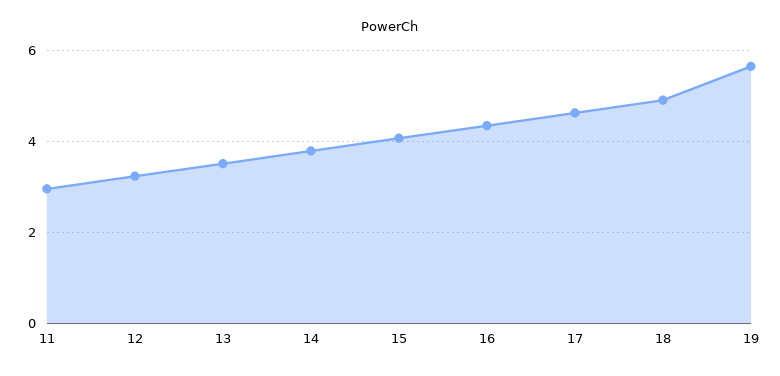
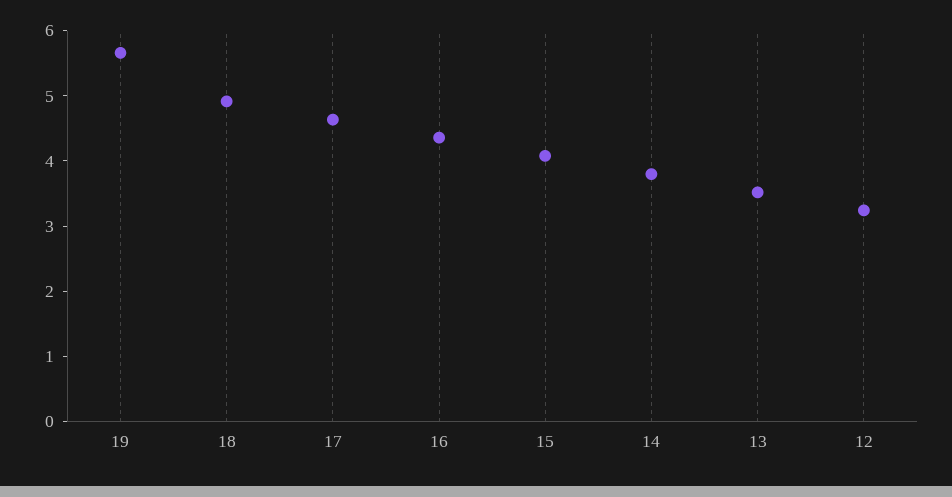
  {
-   "11": 3,
    "12": 3.2,
    "13": 3.6,
    "14": 3.8,
    "15": 4,
    "16": 4.4,
    "17": 4.6,
    "18": 5,
    "19": 5.6
  }

